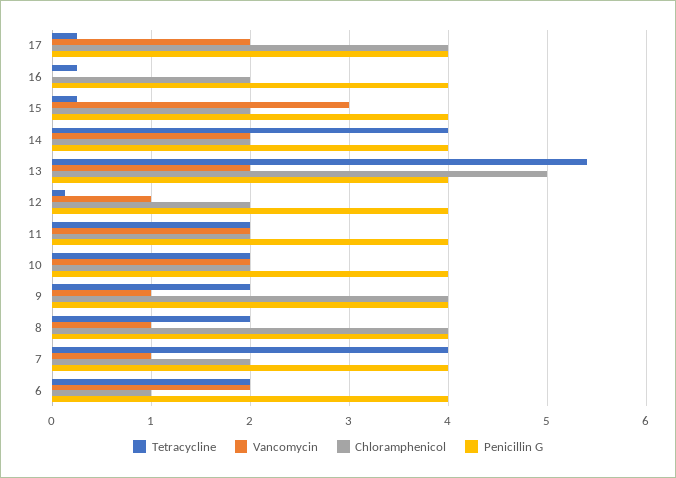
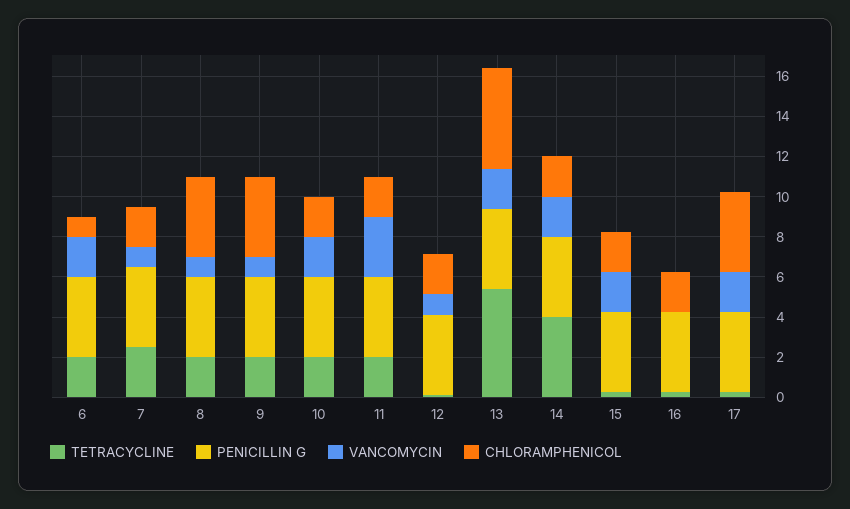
  {
    "Tetracycline": {
      "17": 0.3,
      "16": 0.3,
      "15": 0.3,
      "14": 4,
      "13": 5.4,
      "12": 0.1,
      "11": 2,
      "10": 2,
      "9": 2,
      "8": 2,
-     "7": 4,
+     "7": 2.5,
      "6": 2
    },
    "Vancomycin": {
      "17": 2,
      "16": 0,
-     "15": 3,
+     "15": 2,
      "14": 2,
      "13": 2,
      "12": 1,
-     "11": 2,
+     "11": 3,
      "10": 2,
      "9": 1,
      "8": 1,
      "7": 1,
      "6": 2
    },
    "Chloramphenicol": {
      "17": 4,
      "16": 2,
      "15": 2,
      "14": 2,
      "13": 5,
      "12": 2,
      "11": 2,
      "10": 2,
      "9": 4,
      "8": 4,
      "7": 2,
      "6": 1
    },
    "Penicillin G": {
      "17": 4,
      "16": 4,
      "15": 4,
      "14": 4,
      "13": 4,
      "12": 4,
      "11": 4,
      "10": 4,
      "9": 4,
      "8": 4,
      "7": 4,
      "6": 4
    }
  }

